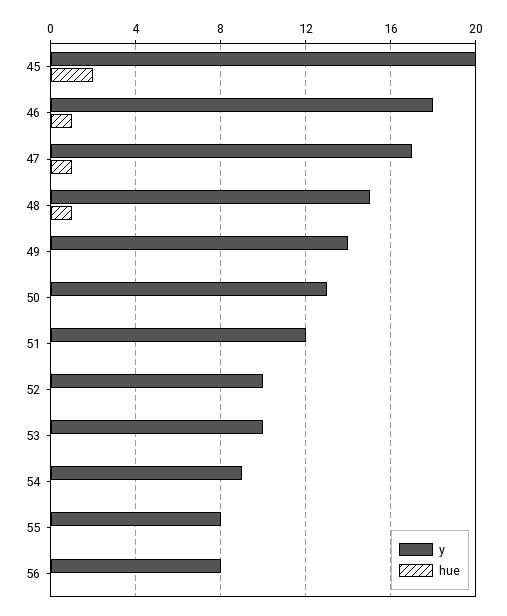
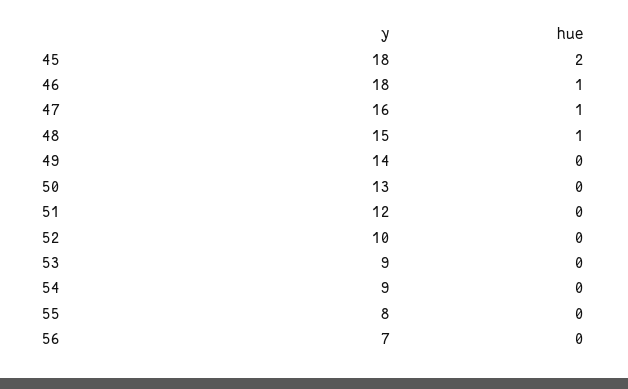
  {
    "y": {
-     "45": 20,
+     "45": 18,
      "46": 18,
-     "47": 17,
+     "47": 16,
      "48": 15,
      "49": 14,
      "50": 13,
      "51": 12,
      "52": 10,
-     "53": 10,
+     "53": 9,
      "54": 9,
      "55": 8,
-     "56": 8
+     "56": 7
    },
    "hue": {
      "45": 2,
      "46": 1,
      "47": 1,
      "48": 1,
      "49": 0,
      "50": 0,
      "51": 0,
      "52": 0,
      "53": 0,
      "54": 0,
      "55": 0,
      "56": 0
    }
  }

